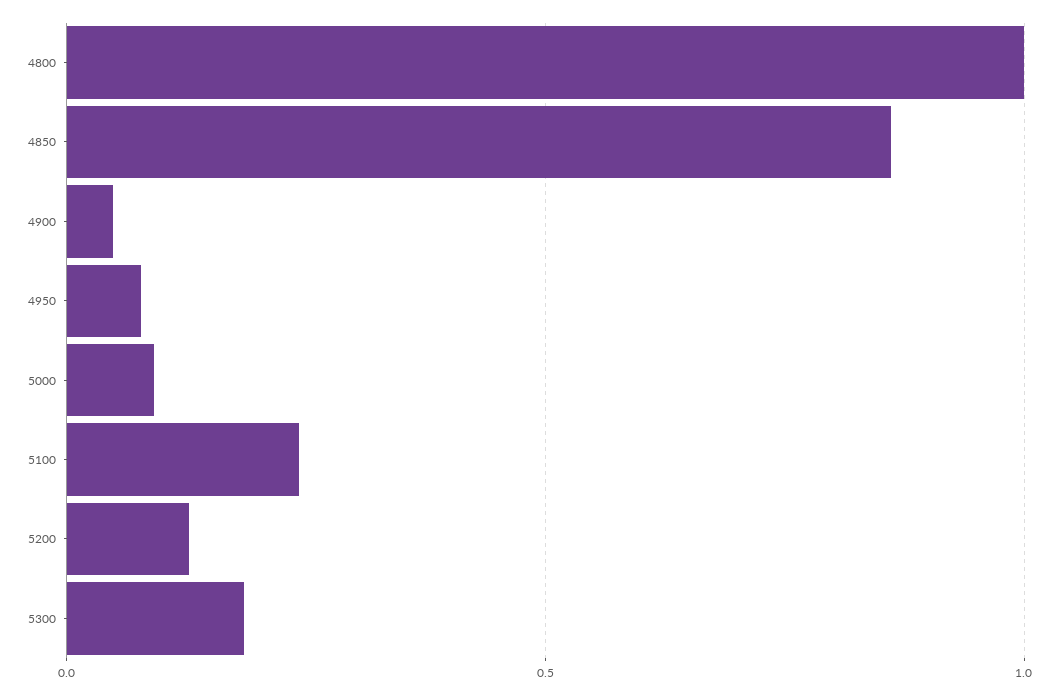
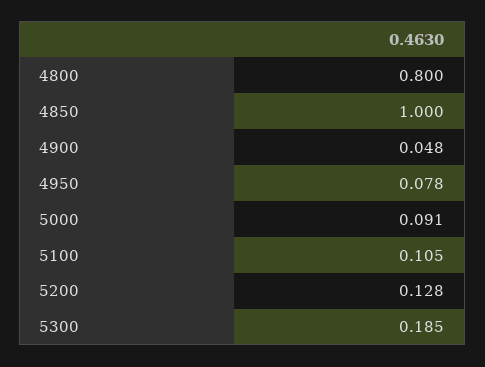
  {
-   "4800": 1,
+   "4800": 0.8,
-   "4850": 0.85,
+   "4850": 1,
    "4900": 0.048,
    "4950": 0.078,
    "5000": 0.091,
-   "5100": 0.25,
+   "5100": 0.105,
    "5200": 0.128,
    "5300": 0.185
  }

